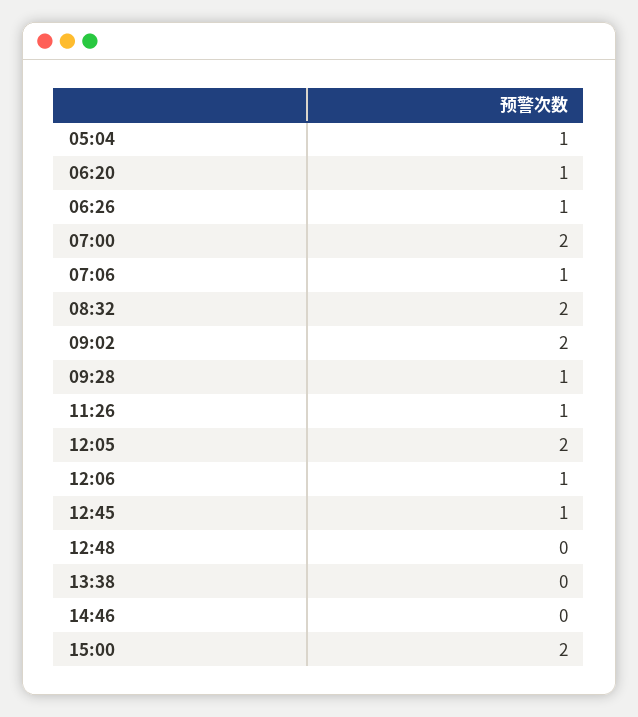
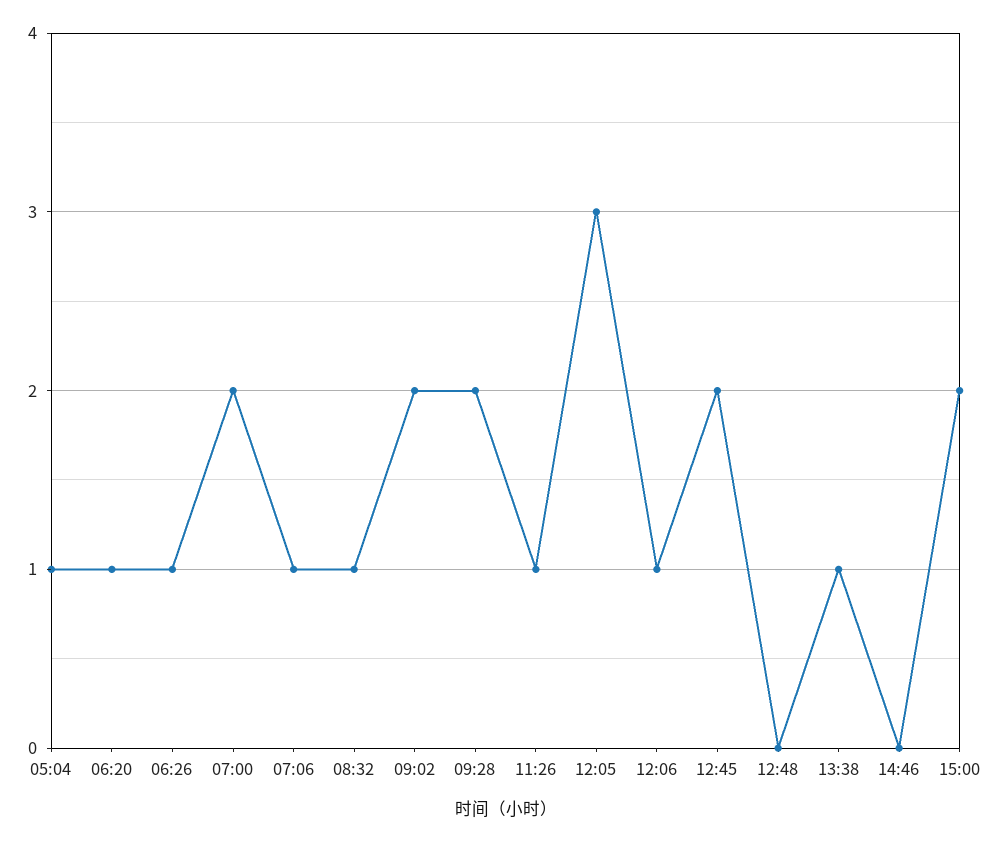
  {
    "05:04": 1,
    "06:20": 1,
    "06:26": 1,
    "07:00": 2,
    "07:06": 1,
-   "08:32": 2,
+   "08:32": 1,
    "09:02": 2,
-   "09:28": 1,
+   "09:28": 2,
    "11:26": 1,
-   "12:05": 2,
+   "12:05": 3,
    "12:06": 1,
-   "12:45": 1,
+   "12:45": 2,
    "12:48": 0,
-   "13:38": 0,
+   "13:38": 1,
    "14:46": 0,
    "15:00": 2
  }

